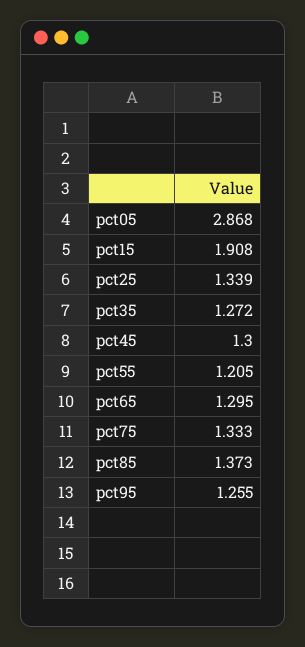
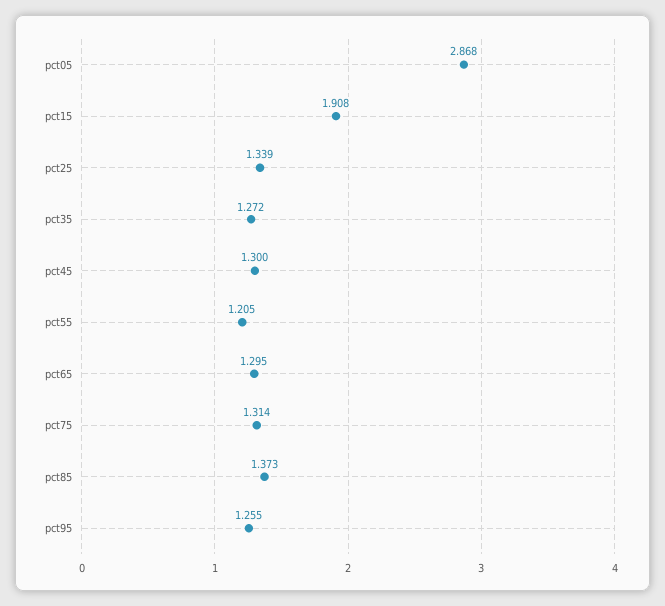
  {
    "pct05": 2.868,
    "pct15": 1.908,
    "pct25": 1.339,
    "pct35": 1.272,
    "pct45": 1.3,
    "pct55": 1.205,
    "pct65": 1.295,
-   "pct75": 1.333,
+   "pct75": 1.314,
    "pct85": 1.373,
    "pct95": 1.255
  }

